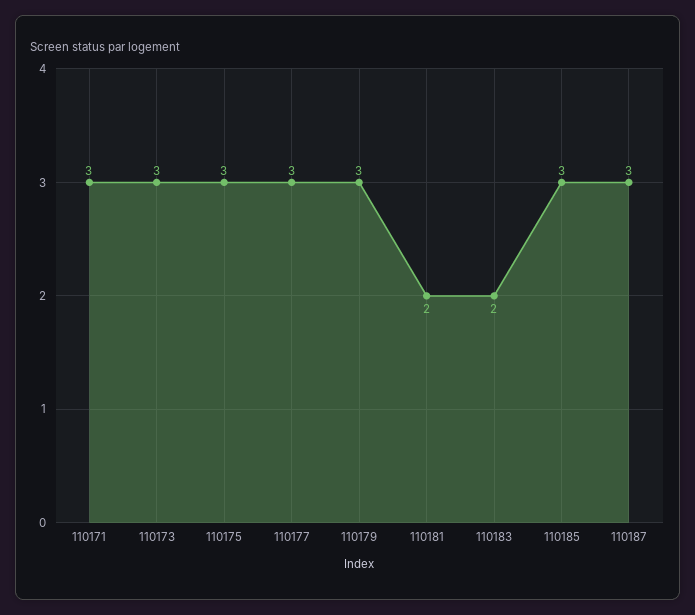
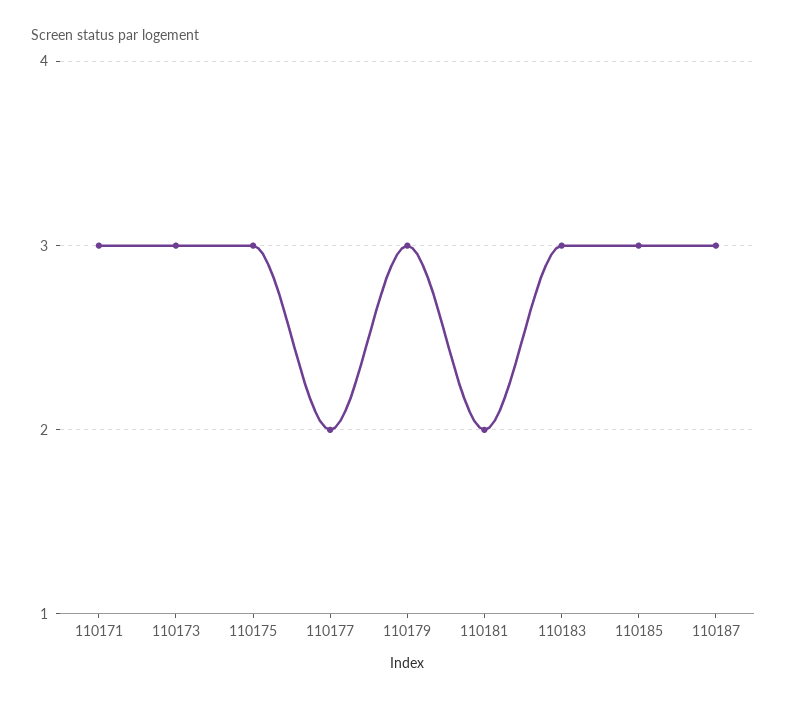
  {
    "110171": 3,
    "110173": 3,
    "110175": 3,
-   "110177": 3,
+   "110177": 2,
    "110179": 3,
    "110181": 2,
-   "110183": 2,
+   "110183": 3,
    "110185": 3,
    "110187": 3
  }

